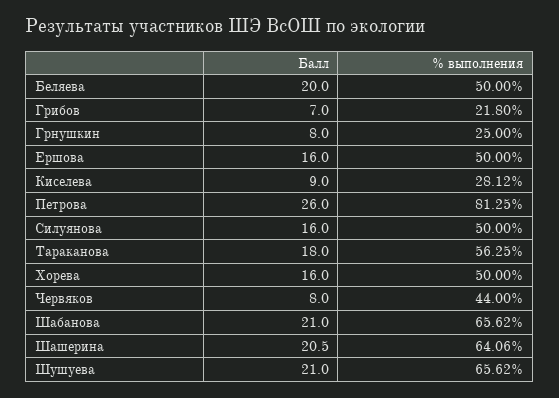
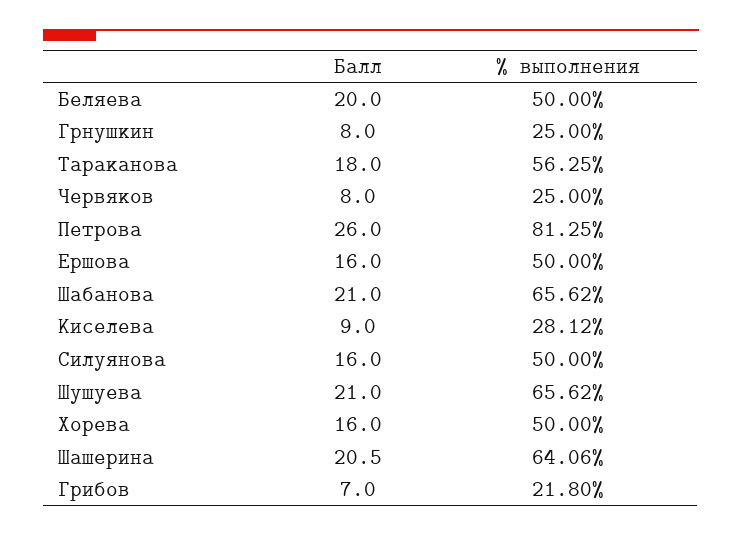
  {
    "Балл": {
      "Беляева": 20,
      "Грибов": 7,
      "Грнушкин": 8,
      "Ершова": 16,
      "Киселева": 9,
      "Петрова": 26,
      "Силуянова": 16,
      "Тараканова": 18,
      "Хорева": 16,
      "Червяков": 8,
      "Шабанова": 21,
      "Шашерина": 20.5,
      "Шушуева": 21
    },
    "% выполнения": {
      "Беляева": 50,
      "Грибов": 21.8,
      "Грнушкин": 25,
      "Ершова": 50,
      "Киселева": 28.12,
      "Петрова": 81.25,
      "Силуянова": 50,
      "Тараканова": 56.25,
      "Хорева": 50,
-     "Червяков": 44,
+     "Червяков": 25,
      "Шабанова": 65.62,
      "Шашерина": 64.06,
      "Шушуева": 65.62
    }
  }

